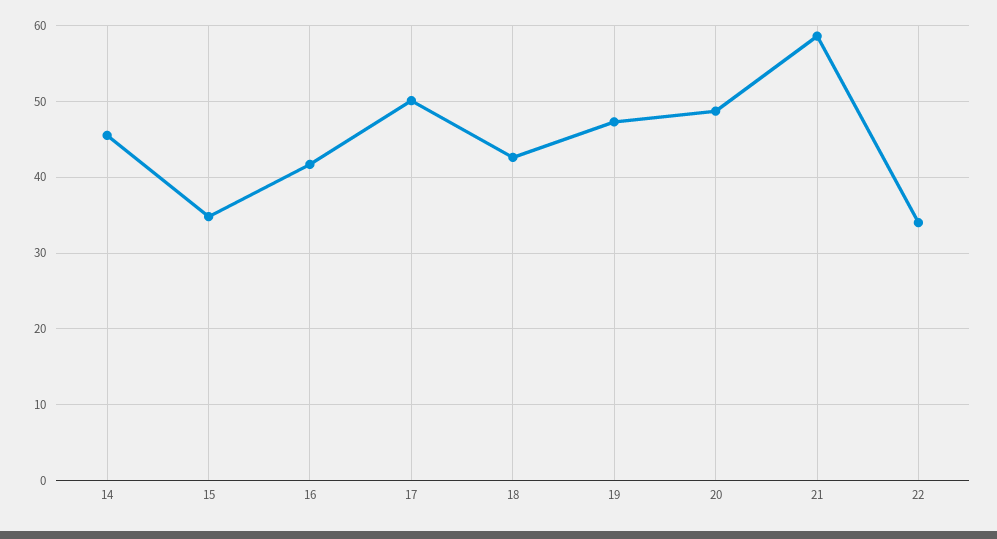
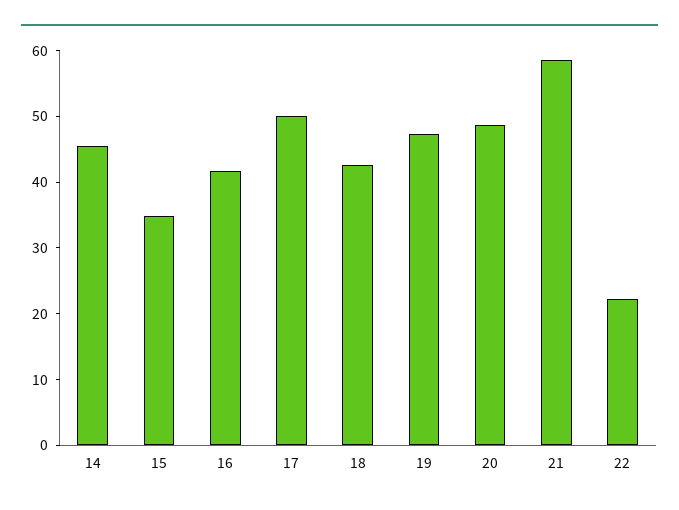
  {
    "14": 46,
    "15": 35,
    "16": 42,
    "17": 50,
    "18": 43,
    "19": 47,
    "20": 49,
    "21": 59,
-   "22": 34
+   "22": 22
  }

